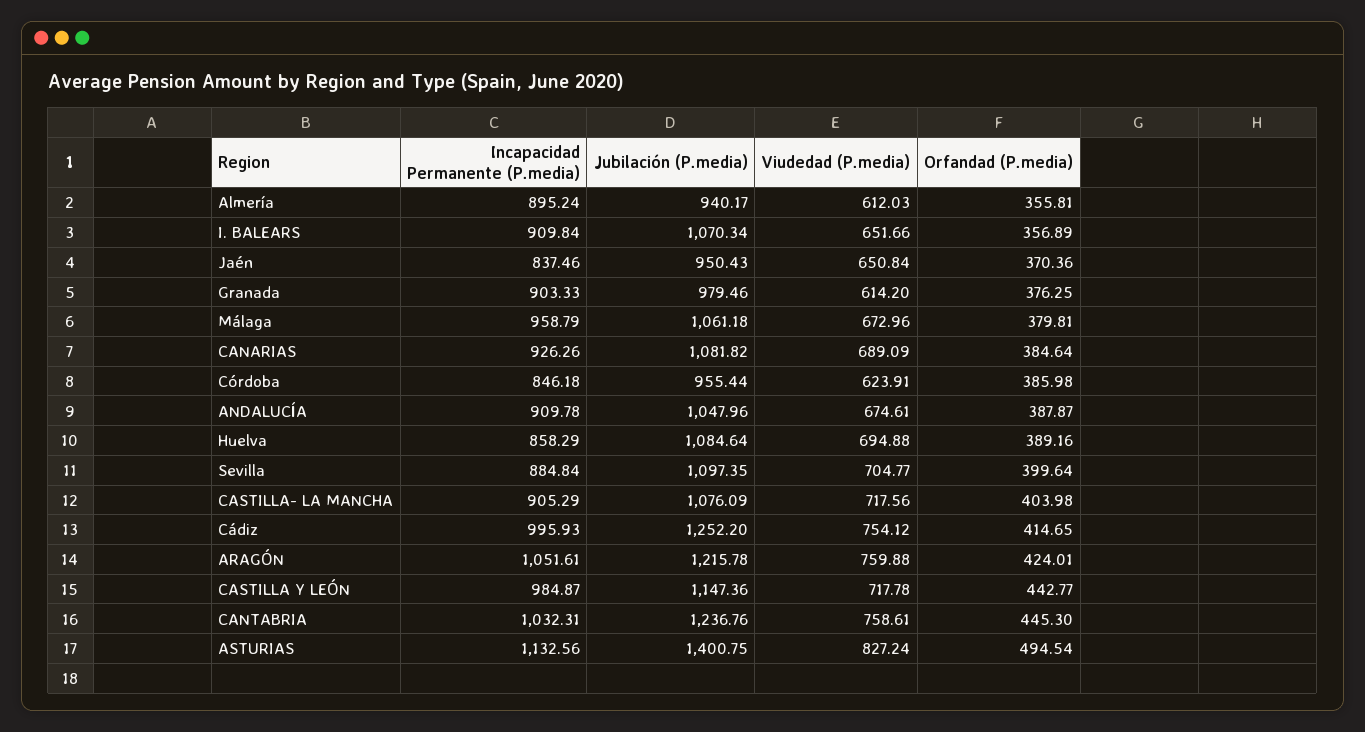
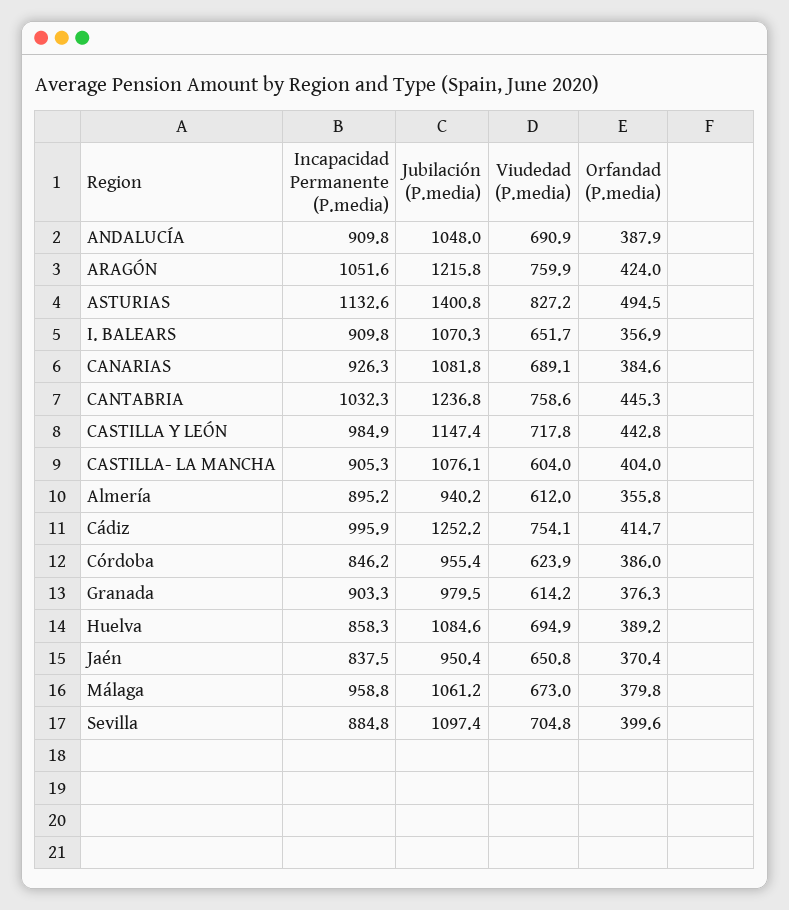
  {
    "Incapacidad Permanente (P.media)": {
      "Almería": 895.24,
      "I. BALEARS": 909.84,
      "Jaén": 837.46,
      "Granada": 903.33,
      "Málaga": 958.79,
      "CANARIAS": 926.26,
      "Córdoba": 846.18,
      "ANDALUCÍA": 909.78,
      "Huelva": 858.29,
      "Sevilla": 884.84,
      "CASTILLA- LA MANCHA": 905.29,
      "Cádiz": 995.93,
      "ARAGÓN": 1051.61,
      "CASTILLA Y LEÓN": 984.87,
      "CANTABRIA": 1032.31,
      "ASTURIAS": 1132.56
    },
    "Jubilación (P.media)": {
      "Almería": 940.17,
      "I. BALEARS": 1070.34,
      "Jaén": 950.43,
      "Granada": 979.46,
      "Málaga": 1061.18,
      "CANARIAS": 1081.82,
      "Córdoba": 955.44,
      "ANDALUCÍA": 1047.96,
      "Huelva": 1084.64,
      "Sevilla": 1097.35,
      "CASTILLA- LA MANCHA": 1076.09,
      "Cádiz": 1252.2,
      "ARAGÓN": 1215.78,
      "CASTILLA Y LEÓN": 1147.36,
      "CANTABRIA": 1236.76,
      "ASTURIAS": 1400.75
    },
    "Viudedad (P.media)": {
      "Almería": 612.03,
      "I. BALEARS": 651.66,
      "Jaén": 650.84,
      "Granada": 614.2,
      "Málaga": 672.96,
      "CANARIAS": 689.09,
      "Córdoba": 623.91,
-     "ANDALUCÍA": 674.61,
+     "ANDALUCÍA": 690.9,
      "Huelva": 694.88,
      "Sevilla": 704.77,
-     "CASTILLA- LA MANCHA": 717.56,
+     "CASTILLA- LA MANCHA": 604,
      "Cádiz": 754.12,
      "ARAGÓN": 759.88,
      "CASTILLA Y LEÓN": 717.78,
      "CANTABRIA": 758.61,
      "ASTURIAS": 827.24
    },
    "Orfandad (P.media)": {
      "Almería": 355.81,
      "I. BALEARS": 356.89,
      "Jaén": 370.36,
      "Granada": 376.25,
      "Málaga": 379.81,
      "CANARIAS": 384.64,
      "Córdoba": 385.98,
      "ANDALUCÍA": 387.87,
      "Huelva": 389.16,
      "Sevilla": 399.64,
      "CASTILLA- LA MANCHA": 403.98,
      "Cádiz": 414.65,
      "ARAGÓN": 424.01,
      "CASTILLA Y LEÓN": 442.77,
      "CANTABRIA": 445.3,
      "ASTURIAS": 494.54
    }
  }

